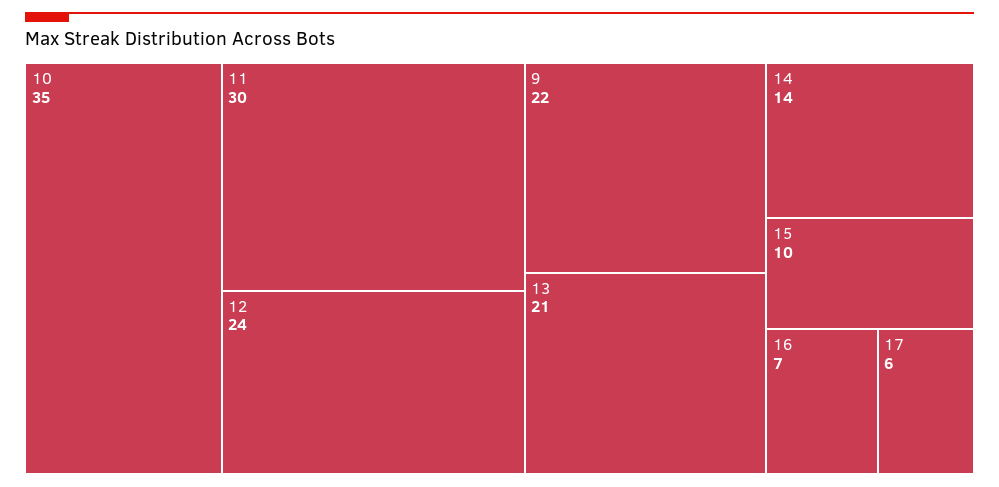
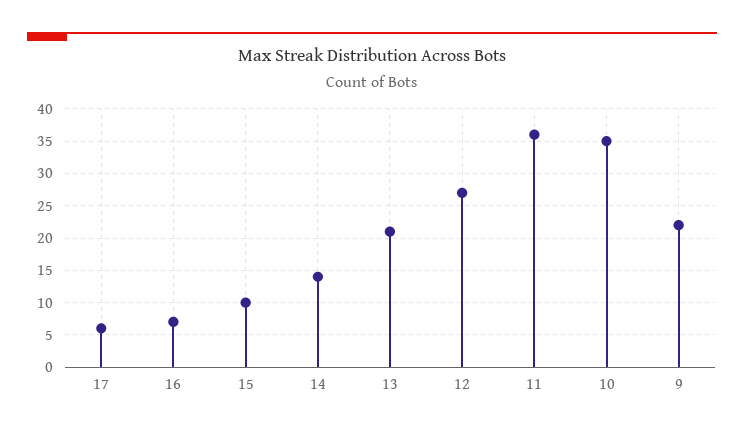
  {
    "10": 35,
-   "11": 30,
+   "11": 36,
-   "12": 24,
+   "12": 27,
    "9": 22,
    "13": 21,
    "14": 14,
    "15": 10,
    "16": 7,
    "17": 6
  }

